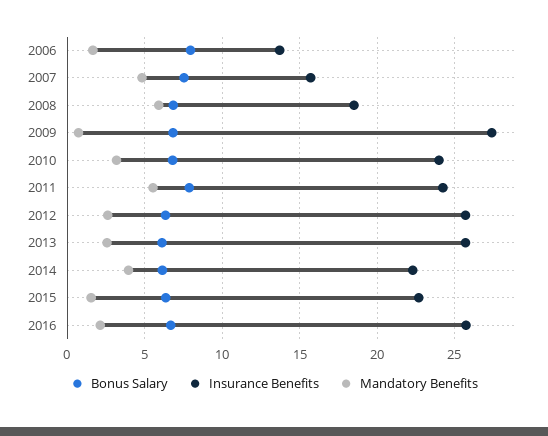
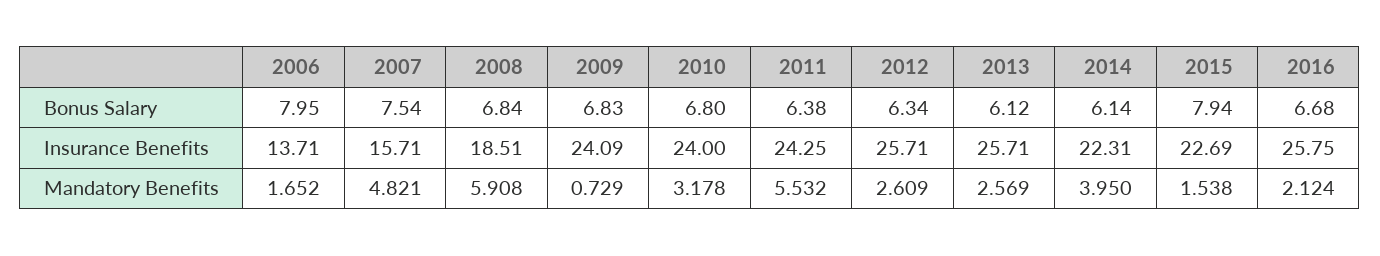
  {
    "Bonus Salary": {
      "2006": 7.95,
      "2007": 7.54,
      "2008": 6.84,
      "2009": 6.83,
      "2010": 6.8,
-     "2011": 8,
+     "2011": 6.38,
      "2012": 6.34,
      "2013": 6.12,
      "2014": 6.14,
-     "2015": 6.5,
+     "2015": 7.94,
      "2016": 6.68
    },
    "Insurance Benefits": {
      "2006": 13.71,
      "2007": 15.71,
      "2008": 18.51,
-     "2009": 27.5,
+     "2009": 24.09,
      "2010": 24,
      "2011": 24.25,
      "2012": 25.71,
      "2013": 25.71,
      "2014": 22.31,
      "2015": 22.69,
      "2016": 25.75
    },
    "Mandatory Benefits": {
      "2006": 1.652,
      "2007": 4.821,
      "2008": 5.908,
      "2009": 0.729,
      "2010": 3.178,
      "2011": 5.532,
      "2012": 2.609,
      "2013": 2.569,
      "2014": 3.95,
      "2015": 1.538,
      "2016": 2.124
    }
  }

